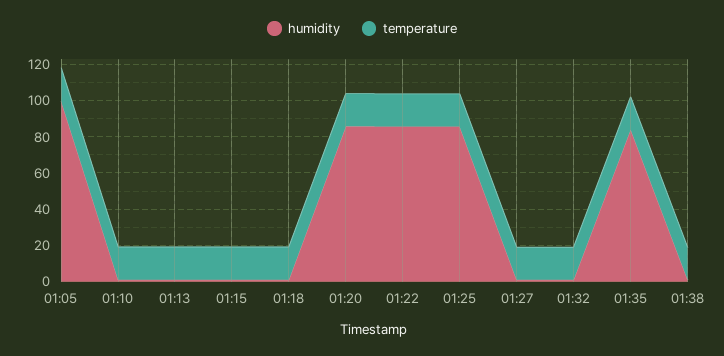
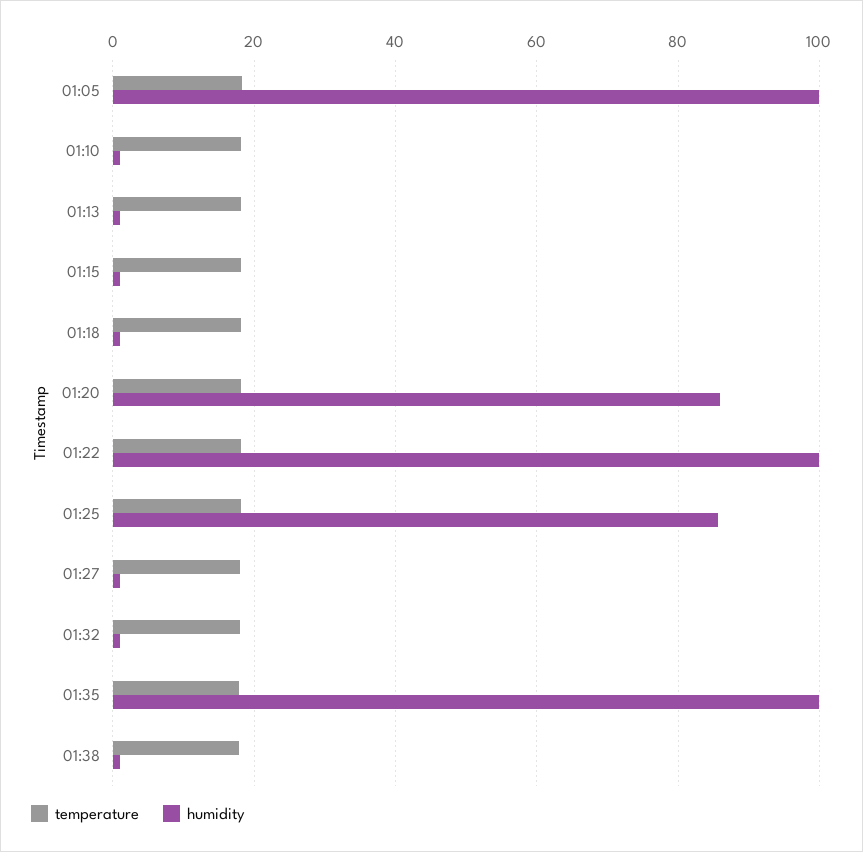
  {
    "humidity": {
      "01:05": 100,
      "01:10": 2,
      "01:13": 2,
      "01:15": 2,
      "01:18": 2,
      "01:20": 86,
-     "01:22": 85,
+     "01:22": 100,
      "01:25": 86,
      "01:27": 2,
      "01:32": 2,
-     "01:35": 85,
+     "01:35": 100,
      "01:38": 2
    },
    "temperature": {
      "01:05": 18,
      "01:10": 18,
      "01:13": 18,
      "01:15": 18,
      "01:18": 18,
      "01:20": 18,
      "01:22": 18,
      "01:25": 18,
      "01:27": 18,
      "01:32": 18,
      "01:35": 18,
      "01:38": 18
    }
  }

